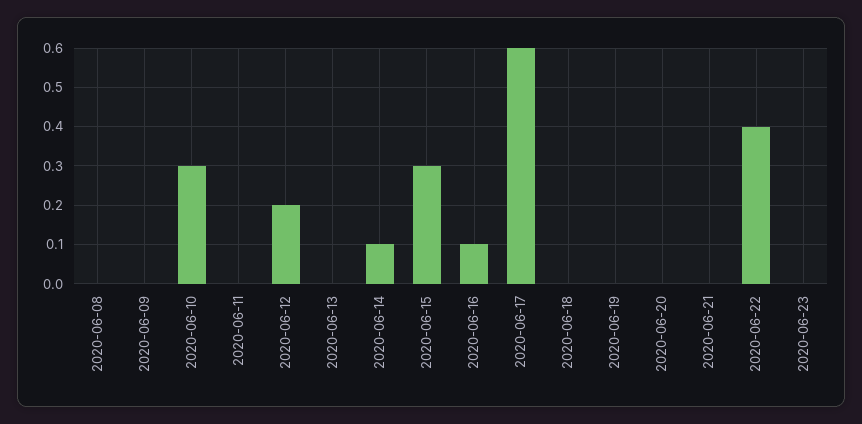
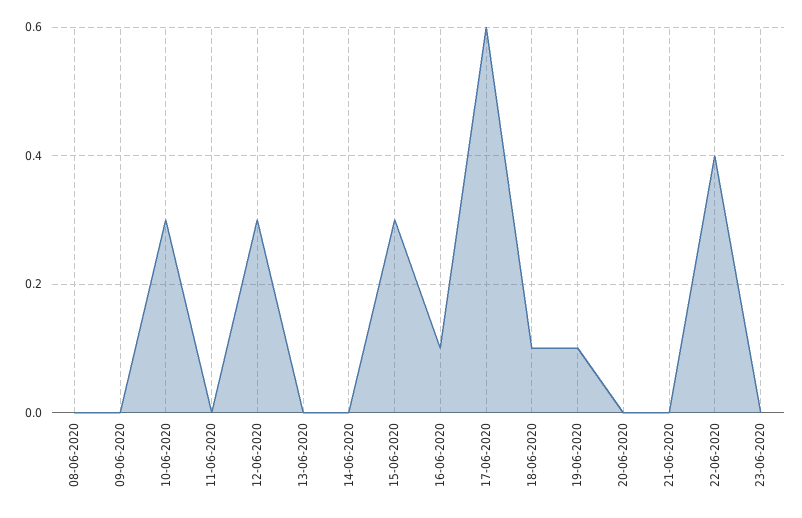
  {
    "2020-06-08": 0,
    "2020-06-09": 0,
    "2020-06-10": 0.3,
    "2020-06-11": 0,
-   "2020-06-12": 0.2,
+   "2020-06-12": 0.3,
    "2020-06-13": 0,
-   "2020-06-14": 0.1,
+   "2020-06-14": 0,
    "2020-06-15": 0.3,
    "2020-06-16": 0.1,
    "2020-06-17": 0.6,
-   "2020-06-18": 0,
+   "2020-06-18": 0.1,
-   "2020-06-19": 0,
+   "2020-06-19": 0.1,
    "2020-06-20": 0,
    "2020-06-21": 0,
    "2020-06-22": 0.4,
    "2020-06-23": 0
  }

